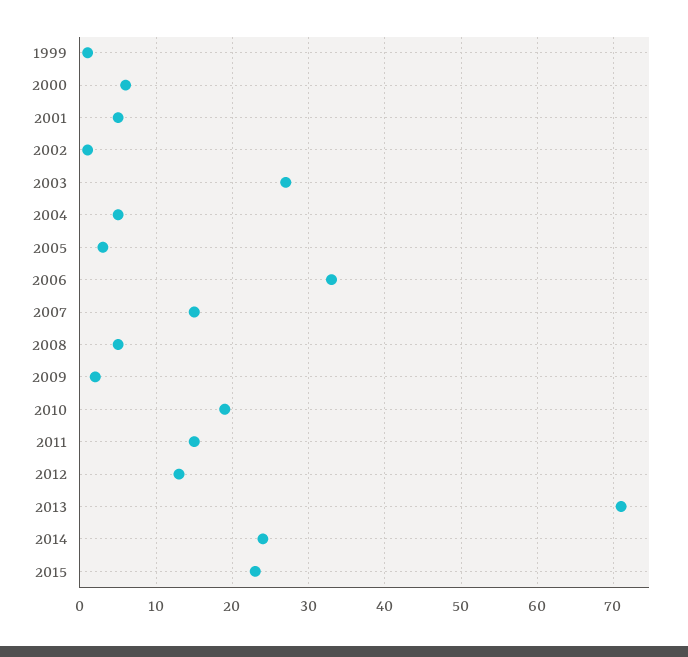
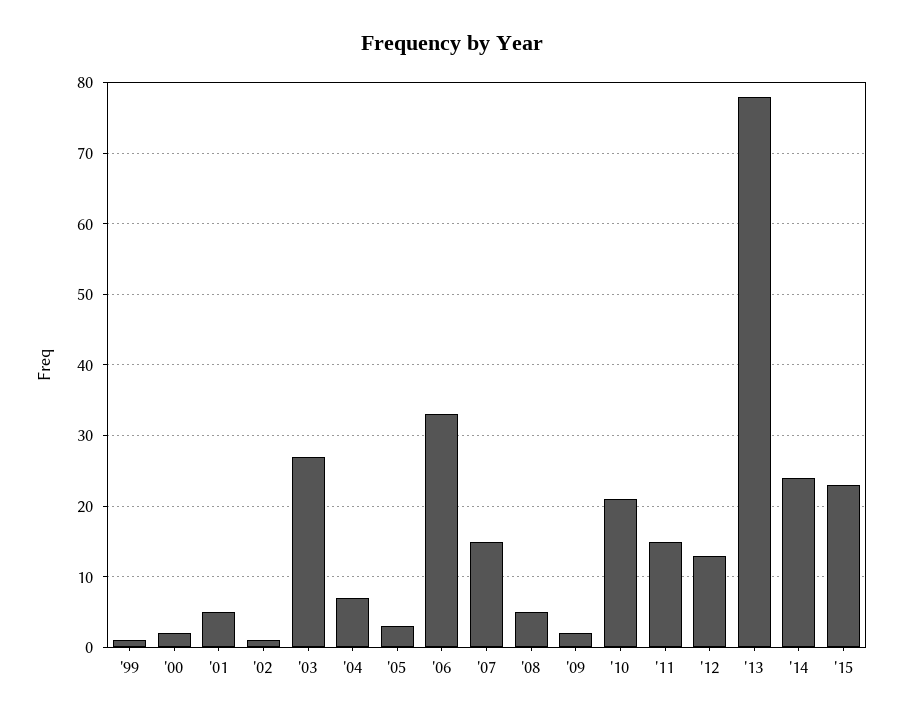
  {
    "1999": 1,
-   "2000": 6,
+   "2000": 2,
    "2001": 5,
    "2002": 1,
    "2003": 27,
-   "2004": 5,
+   "2004": 7,
    "2005": 3,
    "2006": 33,
    "2007": 15,
    "2008": 5,
    "2009": 2,
-   "2010": 19,
+   "2010": 21,
    "2011": 15,
    "2012": 13,
-   "2013": 71,
+   "2013": 78,
    "2014": 24,
    "2015": 23
  }

